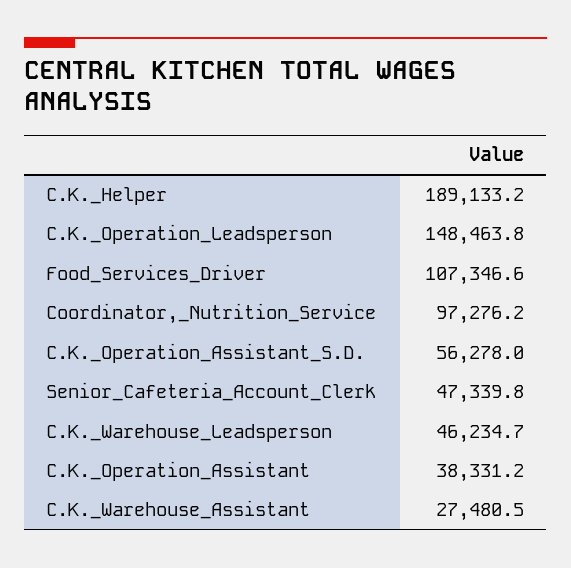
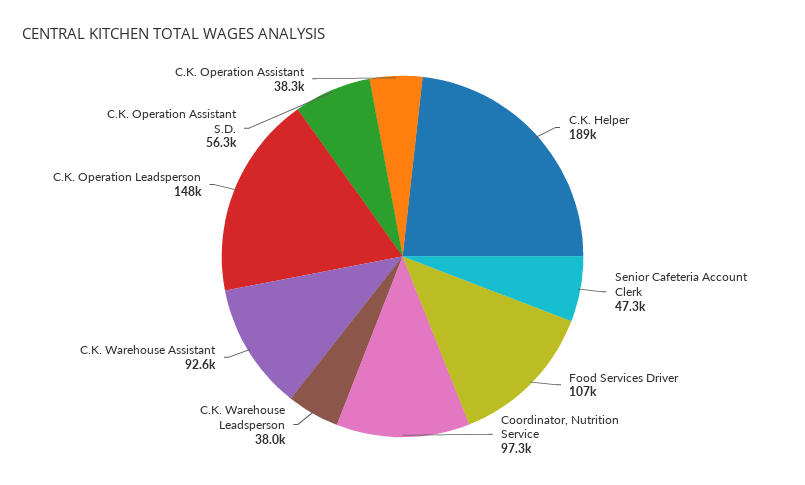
  {
    "C.K._Helper": 189133.2,
    "C.K._Operation_Leadsperson": 148463.8,
    "Food_Services_Driver": 107346.6,
    "Coordinator,_Nutrition_Service": 97276.2,
    "C.K._Operation_Assistant_S.D.": 56278,
    "Senior_Cafeteria_Account_Clerk": 47339.8,
-   "C.K._Warehouse_Leadsperson": 46234.7,
+   "C.K._Warehouse_Leadsperson": 38000,
    "C.K._Operation_Assistant": 38331.2,
-   "C.K._Warehouse_Assistant": 27480.5
+   "C.K._Warehouse_Assistant": 92600
  }

